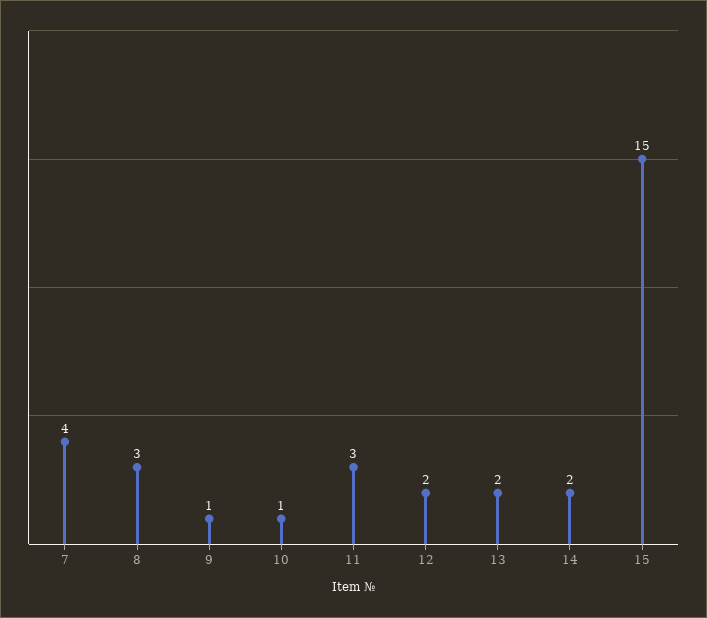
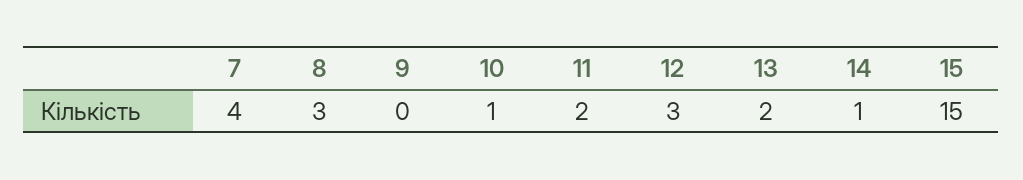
  {
    "7": 4,
    "8": 3,
-   "9": 1,
+   "9": 0,
    "10": 1,
-   "11": 3,
+   "11": 2,
-   "12": 2,
+   "12": 3,
    "13": 2,
-   "14": 2,
+   "14": 1,
    "15": 15
  }

